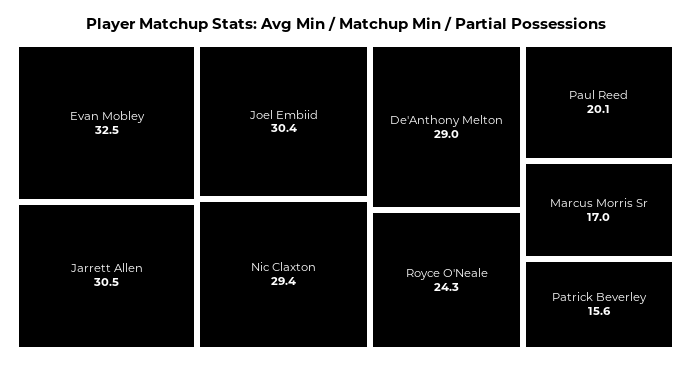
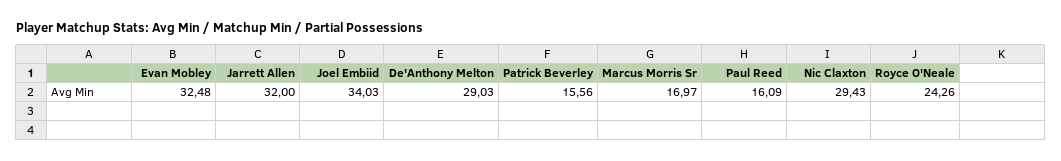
  {
    "Evan Mobley": 32.48,
-   "Jarrett Allen": 30.5,
+   "Jarrett Allen": 32,
-   "Joel Embiid": 30.4,
+   "Joel Embiid": 34.03,
    "Nic Claxton": 29.43,
    "De'Anthony Melton": 29.03,
    "Royce O'Neale": 24.26,
-   "Paul Reed": 20.1,
+   "Paul Reed": 16.09,
    "Marcus Morris Sr": 16.97,
    "Patrick Beverley": 15.56
  }

